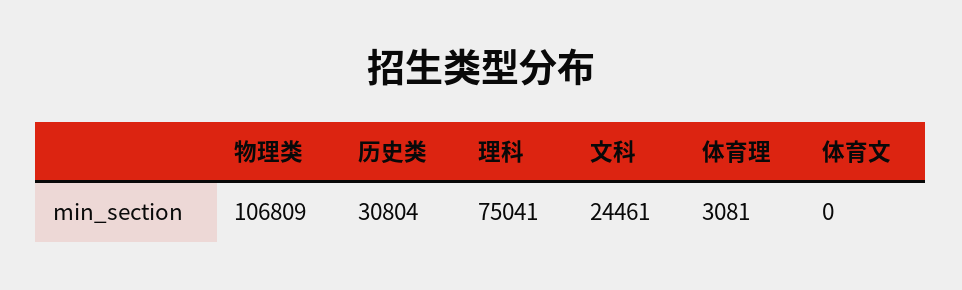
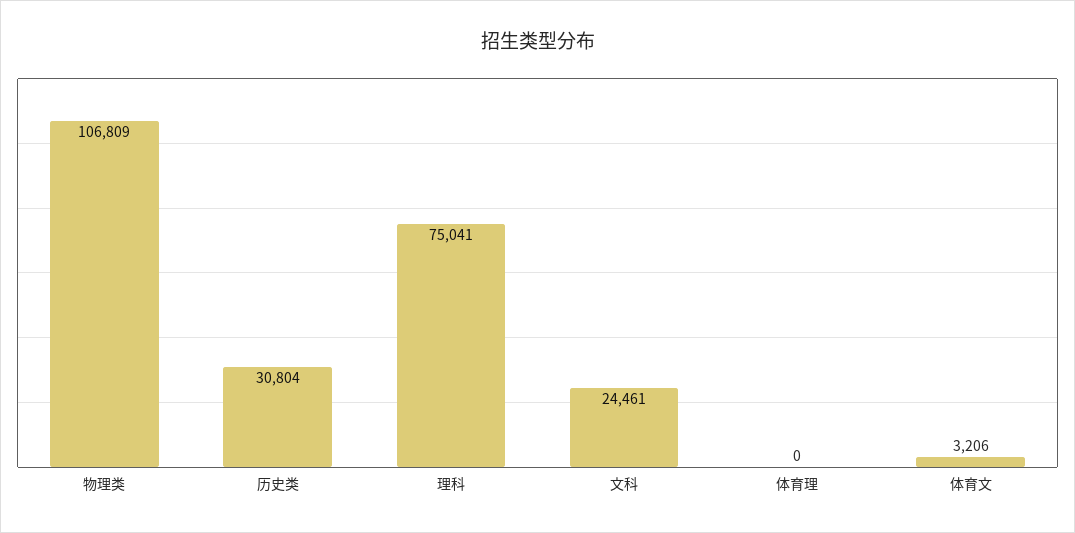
  {
    "物理类": 106809,
    "历史类": 30804,
    "理科": 75041,
    "文科": 24461,
-   "体育理": 3081,
+   "体育理": 0,
-   "体育文": 0
+   "体育文": 3206
  }

